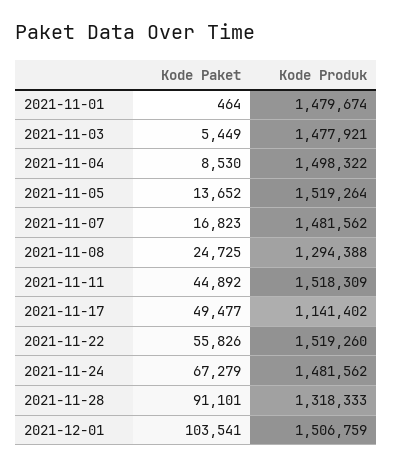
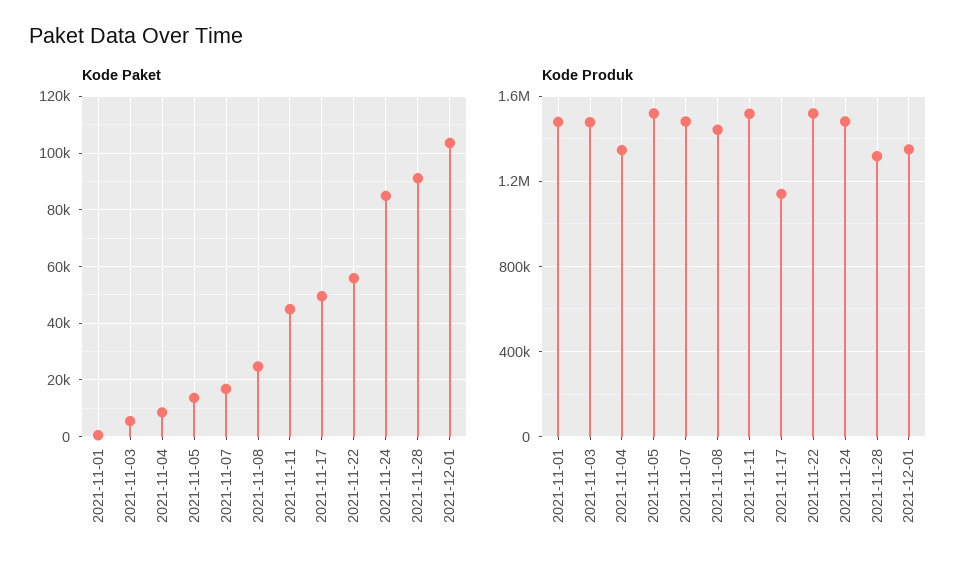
  {
    "Kode Paket": {
      "2021-11-01": 464,
      "2021-11-03": 5449,
      "2021-11-04": 8530,
      "2021-11-05": 13652,
      "2021-11-07": 16823,
      "2021-11-08": 24725,
      "2021-11-11": 44892,
      "2021-11-17": 49477,
      "2021-11-22": 55826,
-     "2021-11-24": 67279,
+     "2021-11-24": 85000,
      "2021-11-28": 91101,
      "2021-12-01": 103541
    },
    "Kode Produk": {
      "2021-11-01": 1479674,
      "2021-11-03": 1477921,
-     "2021-11-04": 1498322,
+     "2021-11-04": 1350000,
      "2021-11-05": 1519264,
      "2021-11-07": 1481562,
-     "2021-11-08": 1294388,
+     "2021-11-08": 1450000,
      "2021-11-11": 1518309,
      "2021-11-17": 1141402,
      "2021-11-22": 1519260,
      "2021-11-24": 1481562,
      "2021-11-28": 1318333,
-     "2021-12-01": 1506759
+     "2021-12-01": 1350000
    }
  }

